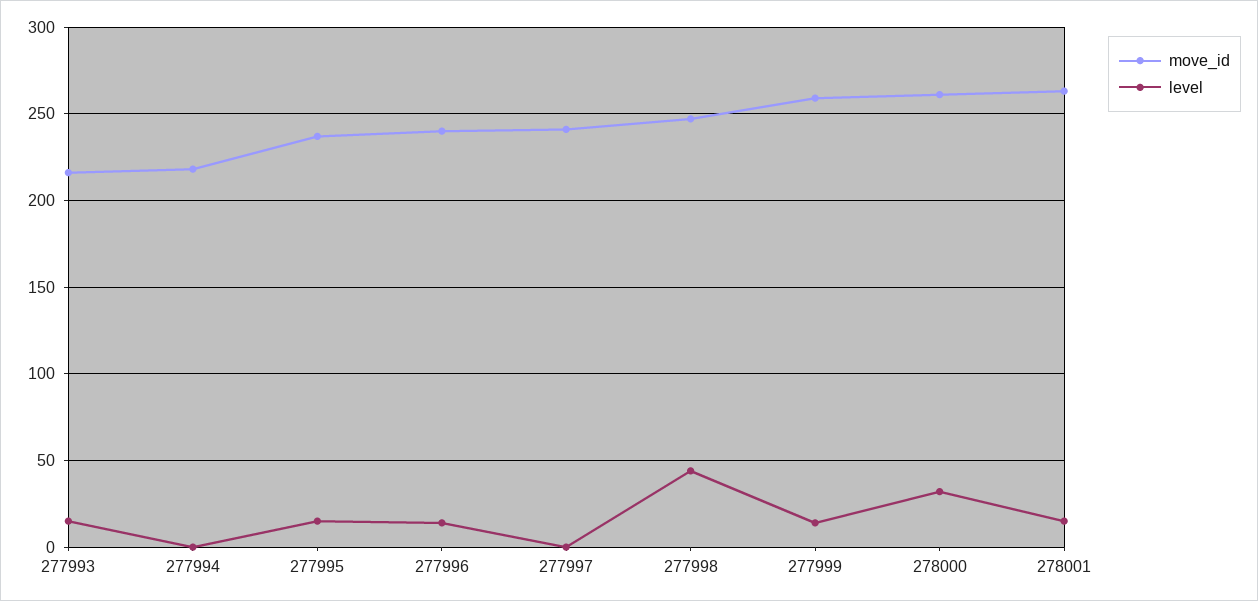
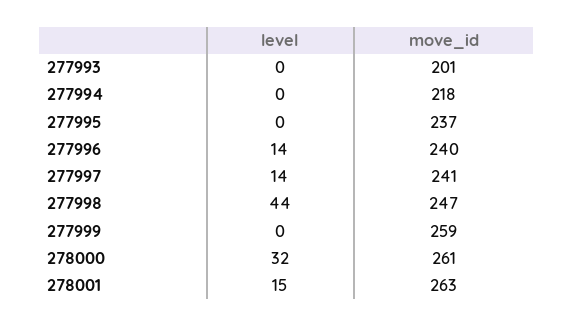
  {
    "move_id": {
-     "277993": 215,
+     "277993": 201,
      "277994": 218,
      "277995": 237,
      "277996": 240,
      "277997": 241,
      "277998": 247,
      "277999": 259,
      "278000": 261,
      "278001": 263
    },
    "level": {
-     "277993": 15,
+     "277993": 0,
      "277994": 0,
-     "277995": 15,
+     "277995": 0,
      "277996": 14,
-     "277997": 0,
+     "277997": 14,
      "277998": 44,
-     "277999": 15,
+     "277999": 0,
      "278000": 32,
      "278001": 15
    }
  }

